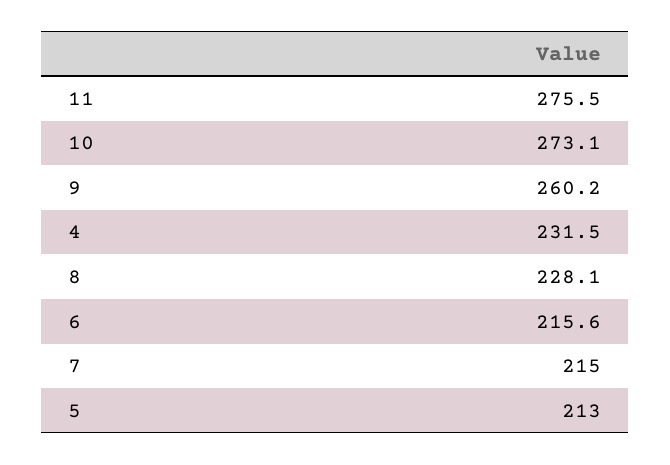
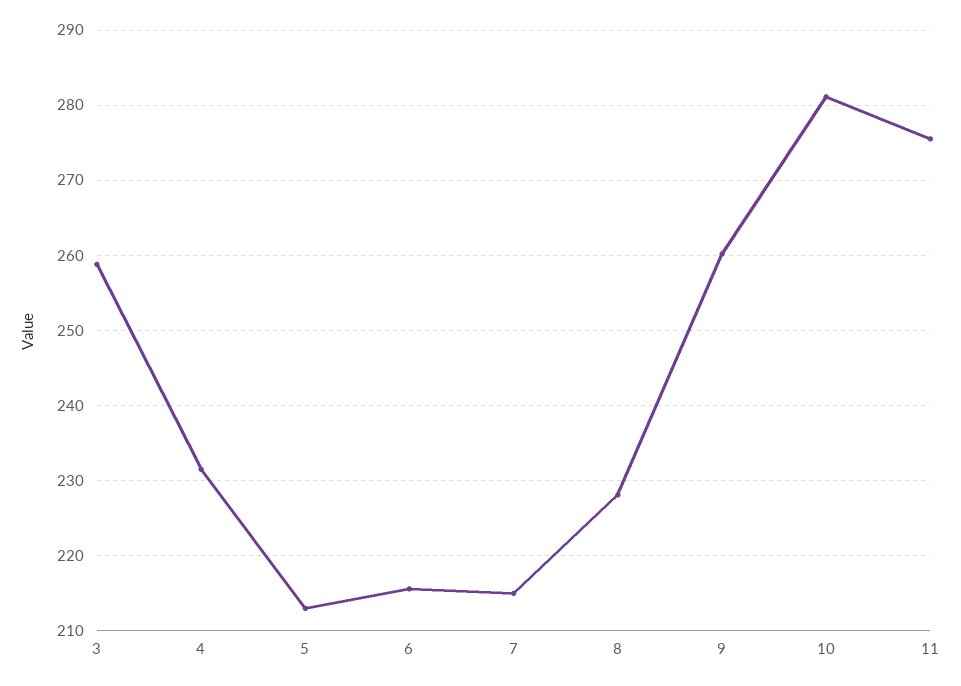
  {
    "11": 275.5,
-   "10": 273.1,
+   "10": 281,
    "9": 260.2,
    "4": 231.5,
    "8": 228.1,
    "6": 215.6,
    "7": 215,
-   "5": 213
+   "5": 213,
+   "3": 259
  }

